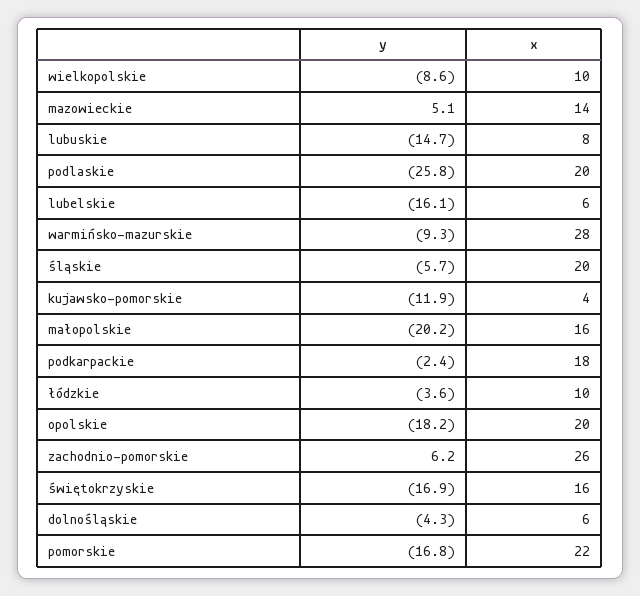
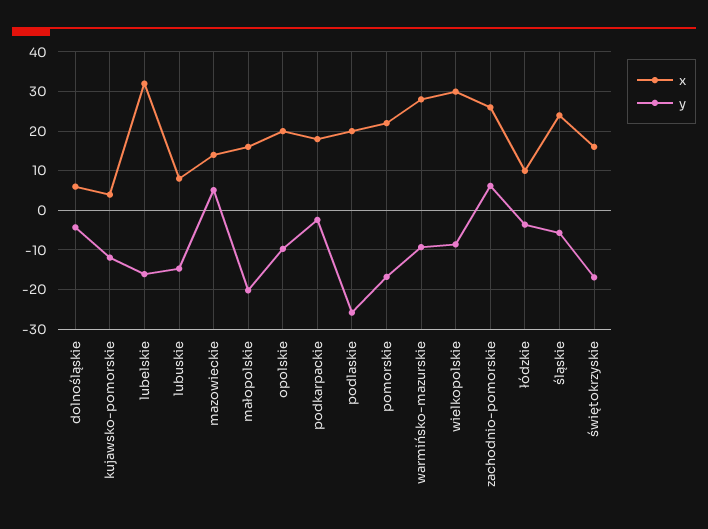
  {
    "y": {
      "wielkopolskie": -8.6,
      "mazowieckie": 5.1,
      "lubuskie": -14.7,
      "podlaskie": -25.8,
      "lubelskie": -16.1,
      "warmińsko-mazurskie": -9.3,
      "śląskie": -5.7,
      "kujawsko-pomorskie": -11.9,
      "małopolskie": -20.2,
      "podkarpackie": -2.4,
      "łódzkie": -3.6,
-     "opolskie": -18.2,
+     "opolskie": -10,
      "zachodnio-pomorskie": 6.2,
      "świętokrzyskie": -16.9,
      "dolnośląskie": -4.3,
      "pomorskie": -16.8
    },
    "x": {
-     "wielkopolskie": 10,
+     "wielkopolskie": 30,
      "mazowieckie": 14,
      "lubuskie": 8,
      "podlaskie": 20,
-     "lubelskie": 6,
+     "lubelskie": 32,
      "warmińsko-mazurskie": 28,
-     "śląskie": 20,
+     "śląskie": 24,
      "kujawsko-pomorskie": 4,
      "małopolskie": 16,
      "podkarpackie": 18,
      "łódzkie": 10,
      "opolskie": 20,
      "zachodnio-pomorskie": 26,
      "świętokrzyskie": 16,
      "dolnośląskie": 6,
      "pomorskie": 22
    }
  }

